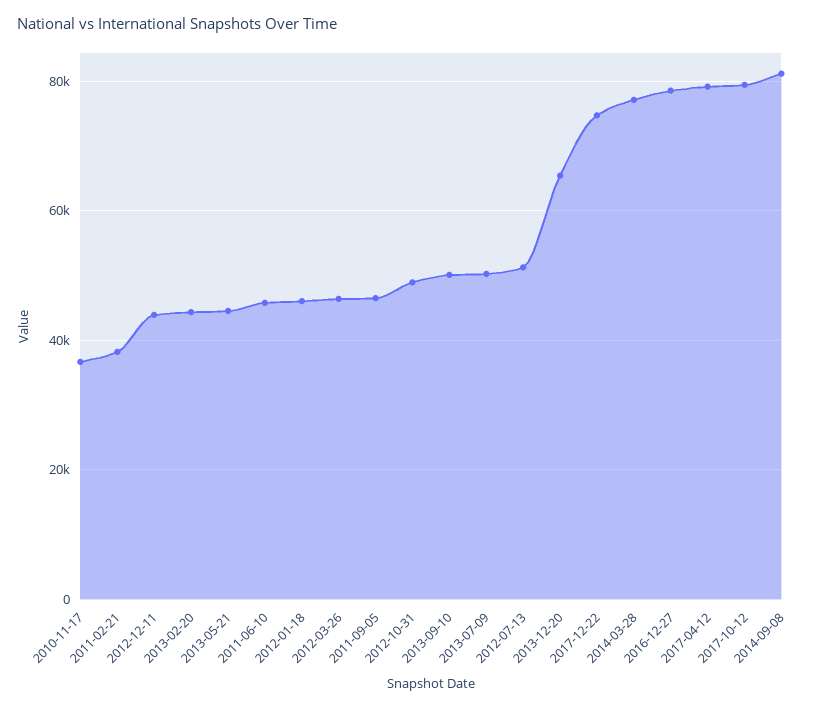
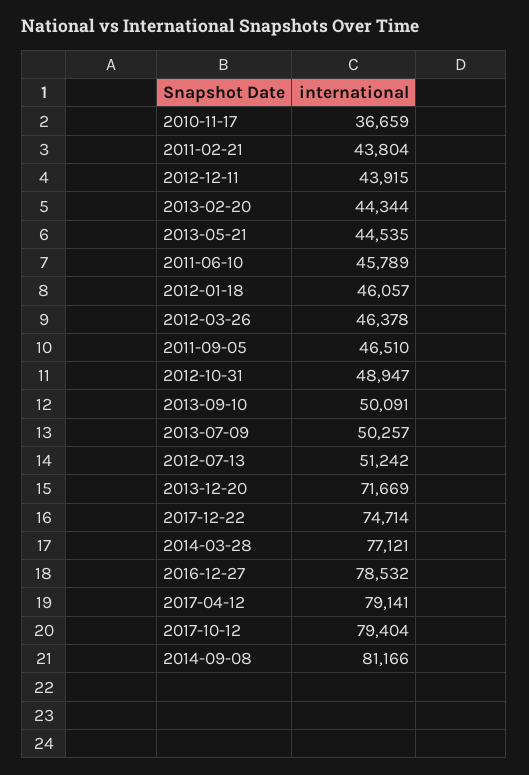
  {
    "2010-11-17": 36659,
-   "2011-02-21": 38000,
+   "2011-02-21": 43804,
    "2012-12-11": 43915,
    "2013-02-20": 44344,
    "2013-05-21": 44535,
    "2011-06-10": 45789,
    "2012-01-18": 46057,
    "2012-03-26": 46378,
    "2011-09-05": 46510,
    "2012-10-31": 48947,
    "2013-09-10": 50091,
    "2013-07-09": 50257,
    "2012-07-13": 51242,
-   "2013-12-20": 66000,
+   "2013-12-20": 71669,
    "2017-12-22": 74714,
    "2014-03-28": 77121,
    "2016-12-27": 78532,
    "2017-04-12": 79141,
    "2017-10-12": 79404,
    "2014-09-08": 81166
  }

